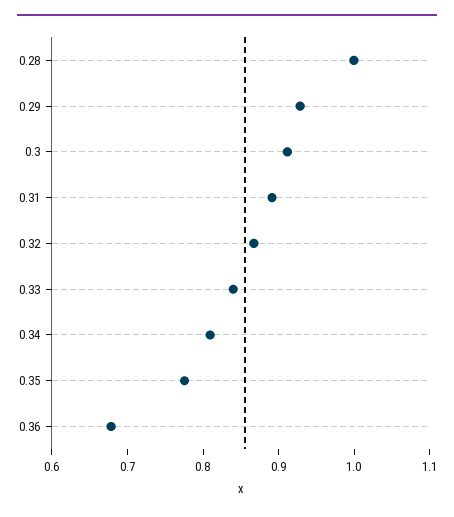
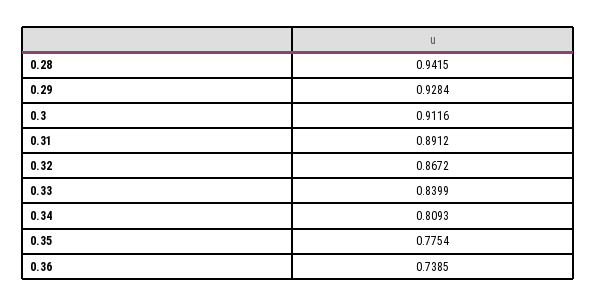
  {
-   "0.28": 1,
+   "0.28": 0.9415,
    "0.29": 0.9284,
    "0.3": 0.9116,
    "0.31": 0.8912,
    "0.32": 0.8672,
    "0.33": 0.8399,
    "0.34": 0.8093,
    "0.35": 0.7754,
-   "0.36": 0.68
+   "0.36": 0.7385
  }

